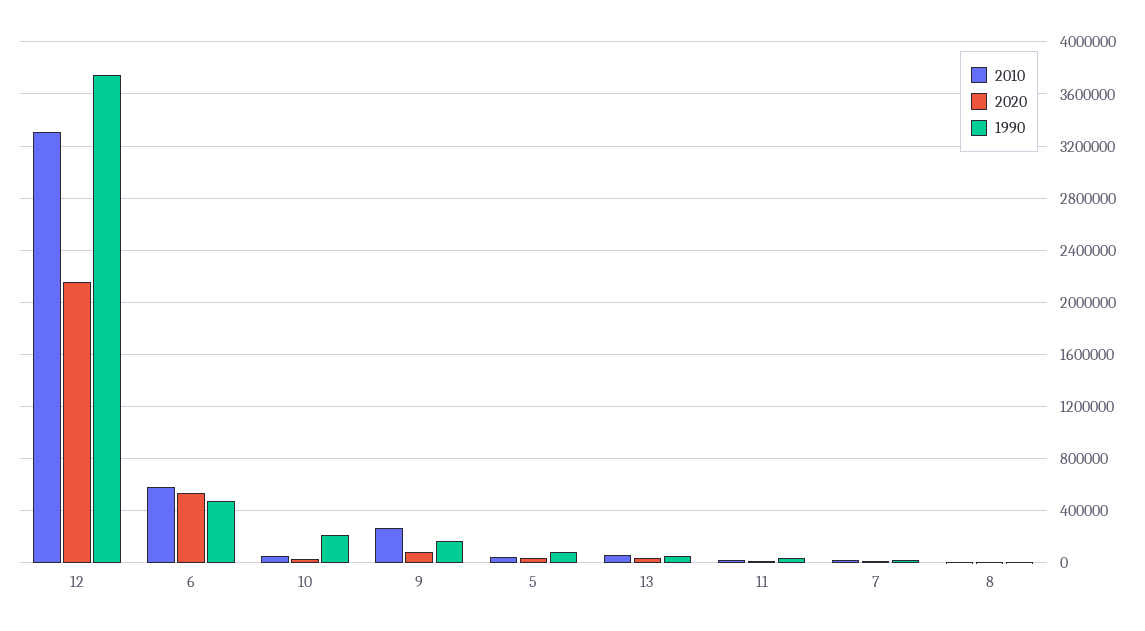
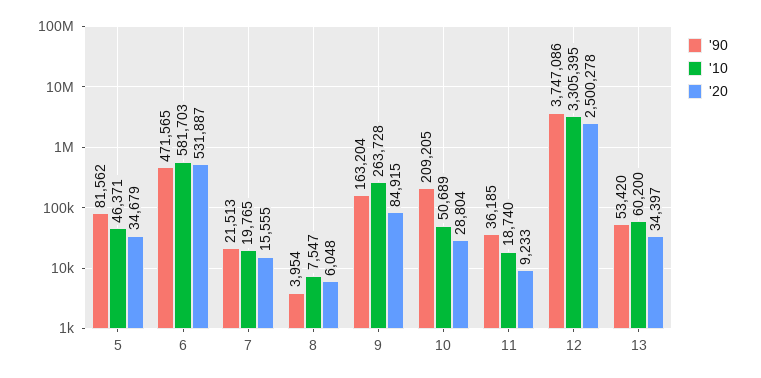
  {
    "2010": {
      "12": 3305395,
      "6": 581703,
      "10": 50689,
      "9": 263728,
      "5": 46371,
      "13": 60200,
      "11": 18740,
      "7": 19765,
      "8": 7547
    },
    "2020": {
-     "12": 2150000,
+     "12": 2500278,
      "6": 531887,
      "10": 28804,
      "9": 84915,
      "5": 34679,
      "13": 34397,
      "11": 9233,
      "7": 15555,
      "8": 6048
    },
    "1990": {
      "12": 3747086,
      "6": 471565,
      "10": 209205,
      "9": 163204,
      "5": 81562,
      "13": 53420,
      "11": 36185,
      "7": 21513,
      "8": 3954
    }
  }

